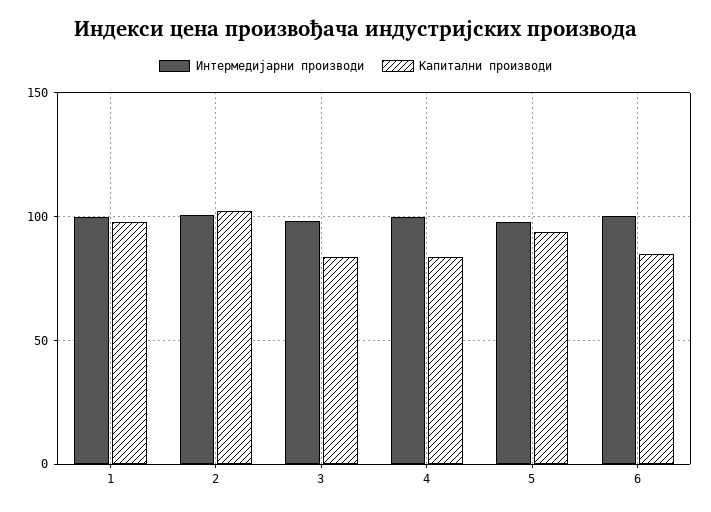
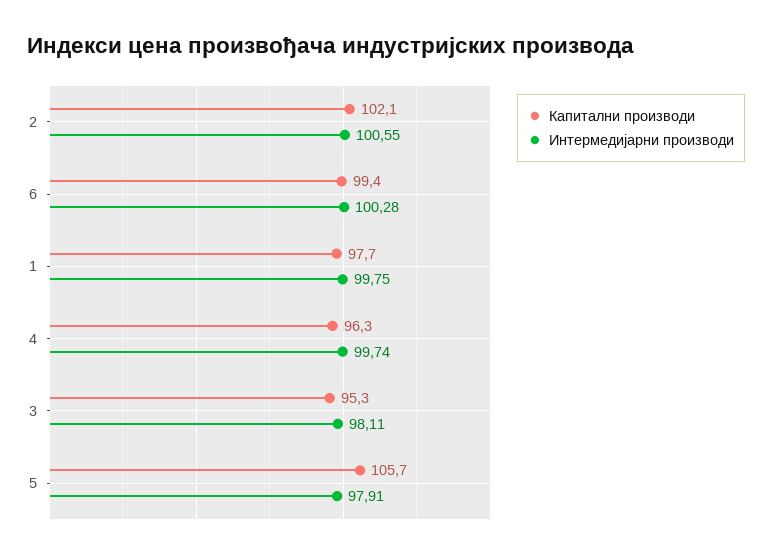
  {
    "Интермедијарни производи": {
      "1": 99.75,
      "2": 100.55,
      "3": 98.11,
      "4": 99.74,
      "5": 97.91,
      "6": 100.28
    },
    "Капитални производи": {
      "1": 97.7,
      "2": 102.1,
-     "3": 85,
+     "3": 95.3,
-     "4": 85,
+     "4": 96.3,
-     "5": 95,
+     "5": 105.7,
-     "6": 85
+     "6": 99.4
    }
  }

